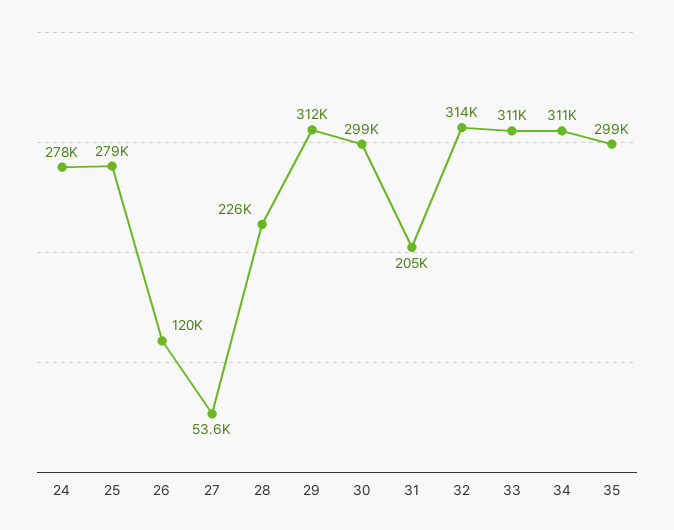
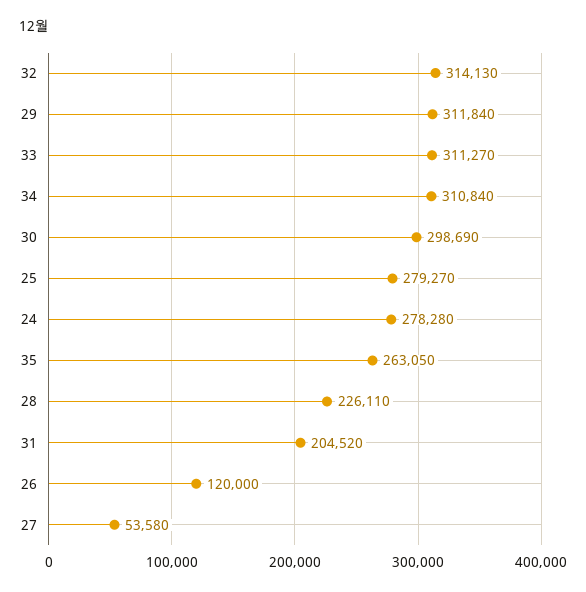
  {
    "24": 278280,
    "25": 279270,
    "26": 120000,
    "27": 53580,
    "28": 226110,
    "29": 311840,
    "30": 298690,
    "31": 204520,
    "32": 314130,
    "33": 311270,
    "34": 310840,
-   "35": 299000
+   "35": 263050
  }

